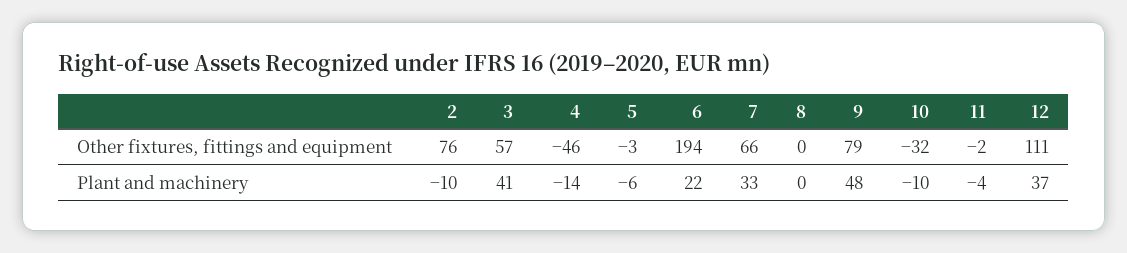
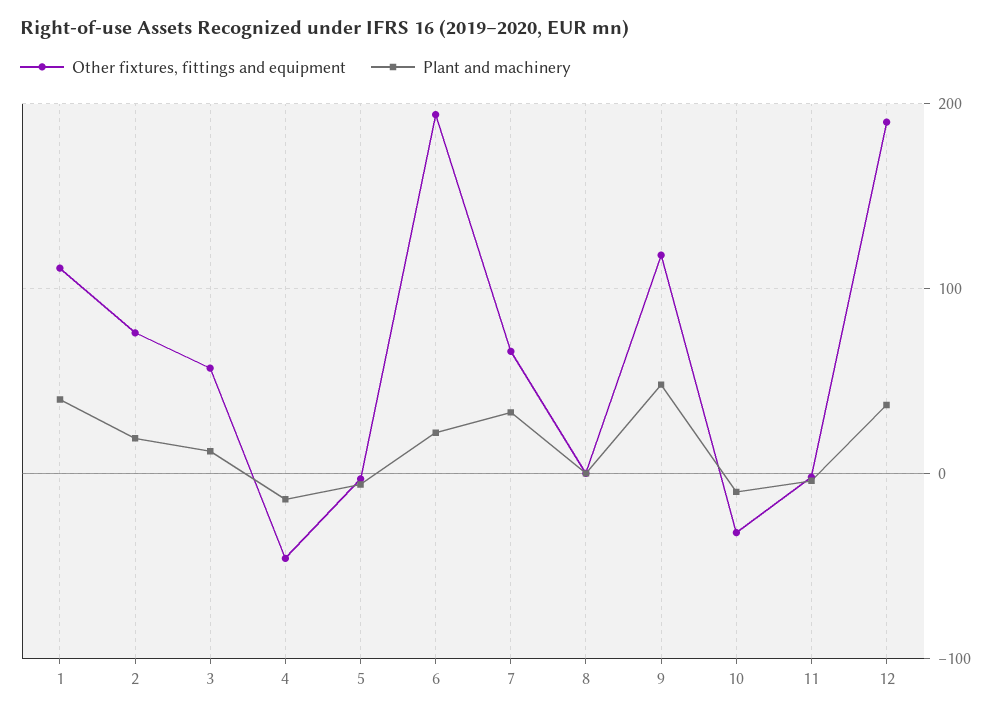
  {
    "Other fixtures, fittings and equipment": {
      "2": 76,
      "3": 57,
      "4": -46,
      "5": -3,
      "6": 194,
      "7": 66,
      "8": 0,
-     "9": 79,
+     "9": 120,
      "10": -32,
      "11": -2,
-     "12": 111
+     "12": 190,
+     "1": 110
    },
    "Plant and machinery": {
-     "2": -10,
+     "2": 20,
-     "3": 41,
+     "3": 10,
      "4": -14,
      "5": -6,
      "6": 22,
      "7": 33,
      "8": 0,
      "9": 48,
      "10": -10,
      "11": -4,
-     "12": 37
+     "12": 37,
+     "1": 40
    }
  }

